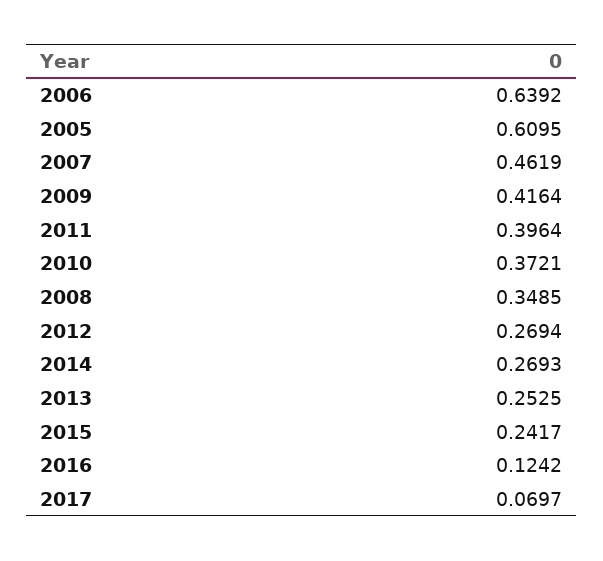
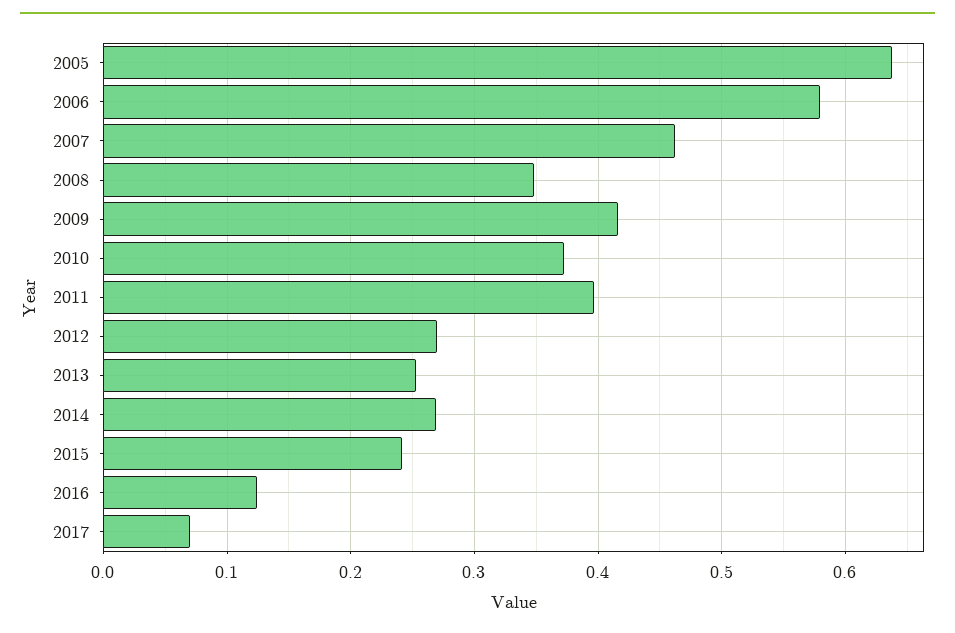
  {
-   "2006": 0.6392,
+   "2006": 0.58,
-   "2005": 0.6095,
+   "2005": 0.64,
    "2007": 0.4619,
    "2009": 0.4164,
    "2011": 0.3964,
    "2010": 0.3721,
    "2008": 0.3485,
    "2012": 0.2694,
    "2014": 0.2693,
    "2013": 0.2525,
    "2015": 0.2417,
    "2016": 0.1242,
    "2017": 0.0697
  }

